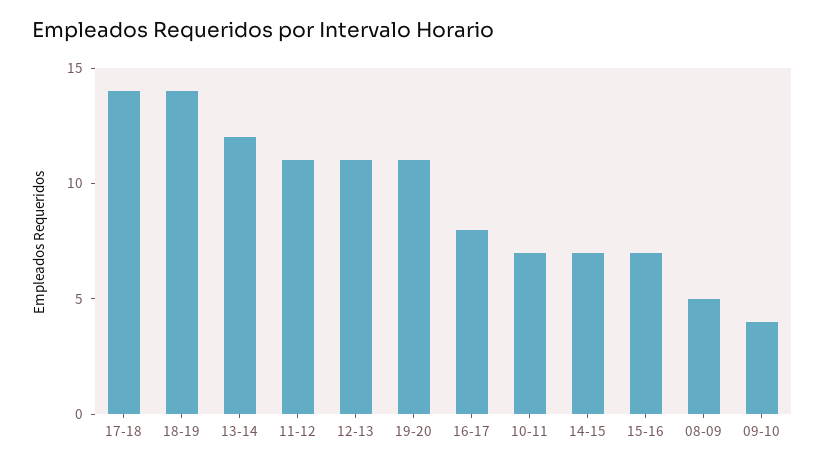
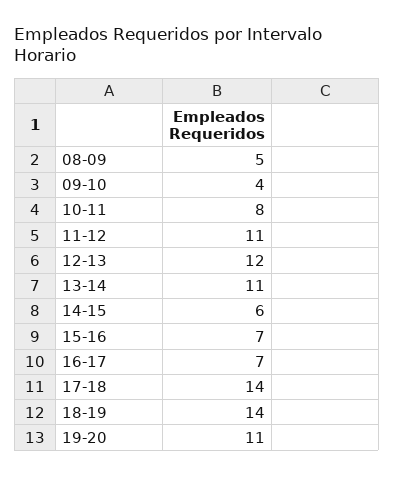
  {
    "17-18": 14,
    "18-19": 14,
-   "13-14": 12,
+   "13-14": 11,
    "11-12": 11,
-   "12-13": 11,
+   "12-13": 12,
    "19-20": 11,
-   "16-17": 8,
+   "16-17": 7,
-   "10-11": 7,
+   "10-11": 8,
-   "14-15": 7,
+   "14-15": 6,
    "15-16": 7,
    "08-09": 5,
    "09-10": 4
  }

